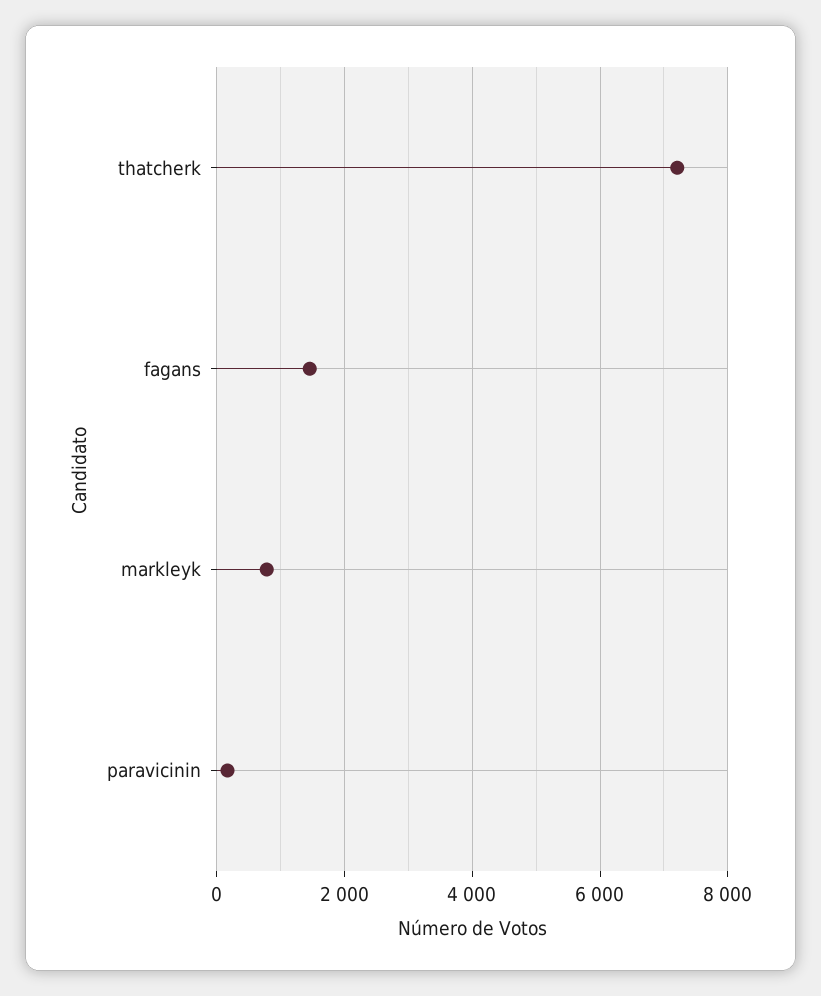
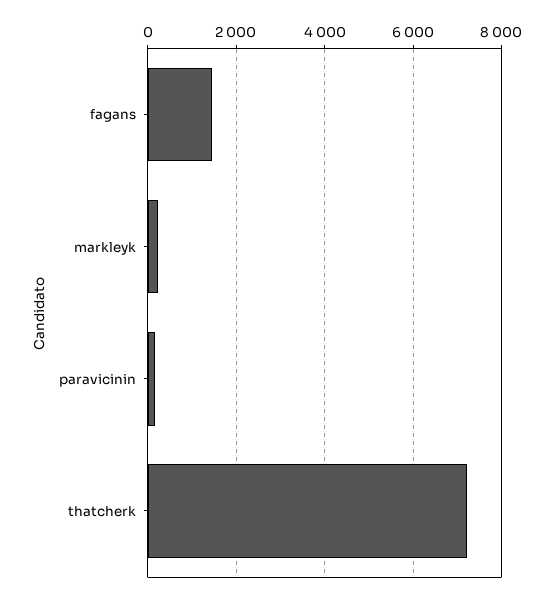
  {
    "thatcherk": 7200,
    "fagans": 1400,
-   "markleyk": 800,
+   "markleyk": 200,
    "paravicinin": 200
  }

